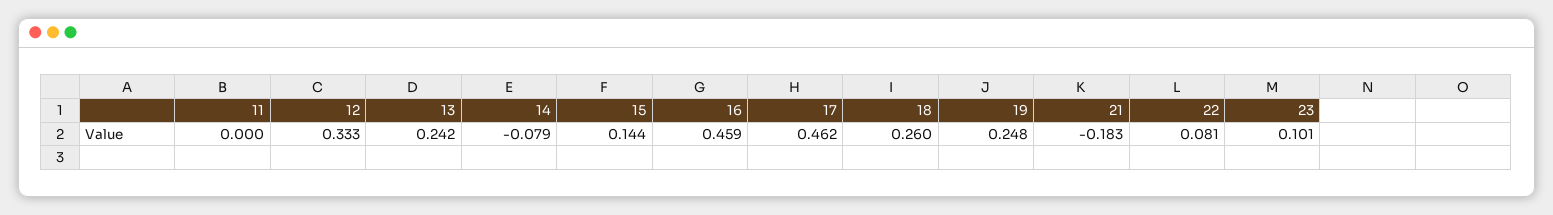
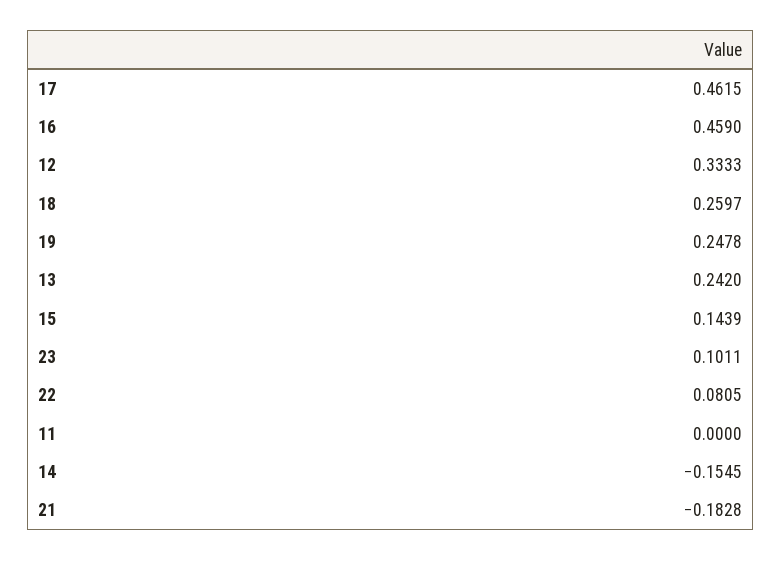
  {
    "11": 0,
    "12": 0.3333,
    "13": 0.242,
-   "14": -0.079,
+   "14": -0.1545,
    "15": 0.1439,
    "16": 0.459,
    "17": 0.4615,
    "18": 0.2597,
    "19": 0.2478,
    "21": -0.1828,
    "22": 0.0805,
    "23": 0.1011
  }

